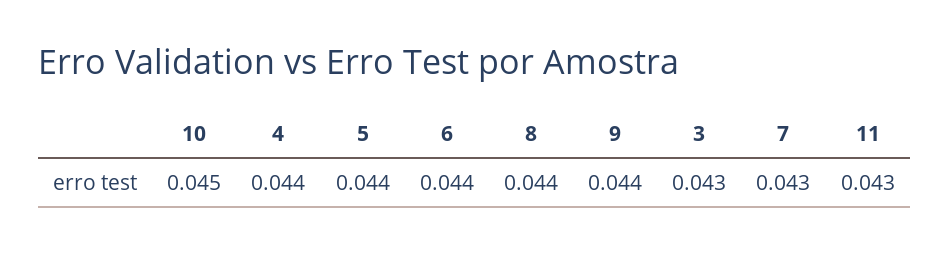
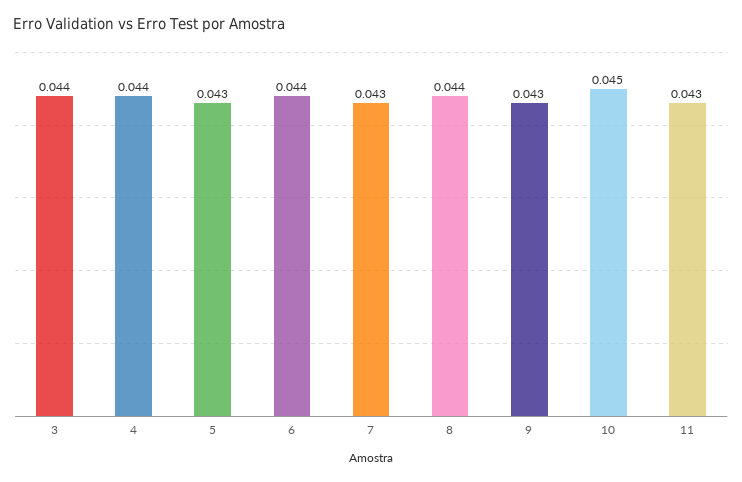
  {
    "10": 0.045,
    "4": 0.044,
-   "5": 0.044,
+   "5": 0.043,
    "6": 0.044,
    "8": 0.044,
-   "9": 0.044,
+   "9": 0.043,
-   "3": 0.043,
+   "3": 0.044,
    "7": 0.043,
    "11": 0.043
  }

